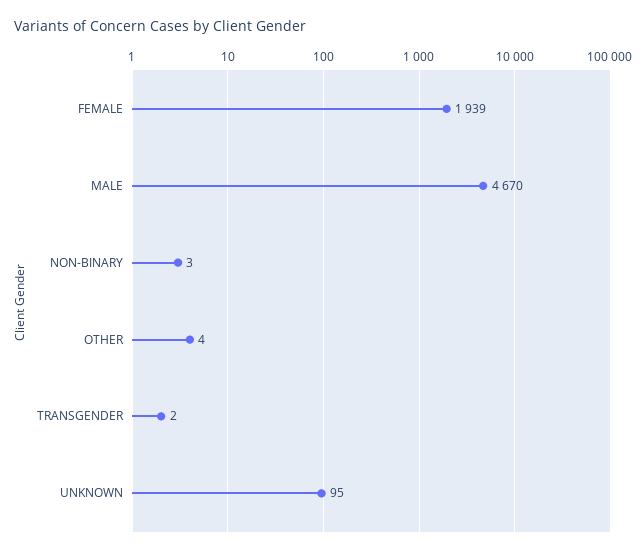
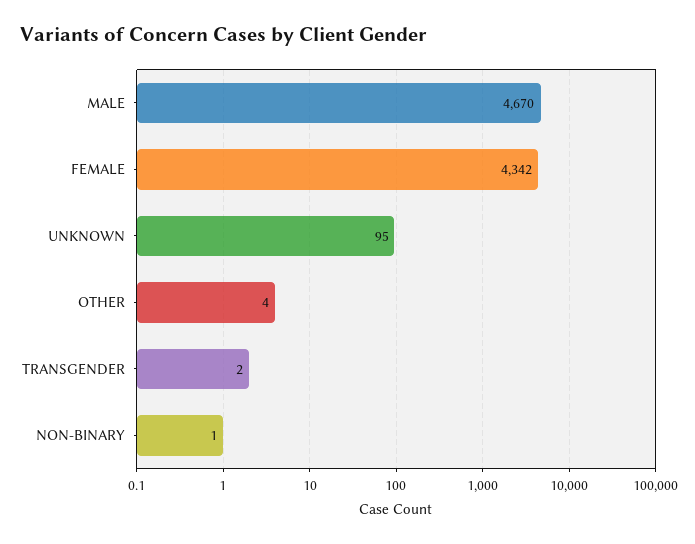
  {
-   "FEMALE": 1939,
+   "FEMALE": 4342,
    "MALE": 4670,
-   "NON-BINARY": 3,
+   "NON-BINARY": 1,
    "OTHER": 4,
    "TRANSGENDER": 2,
    "UNKNOWN": 95
  }

